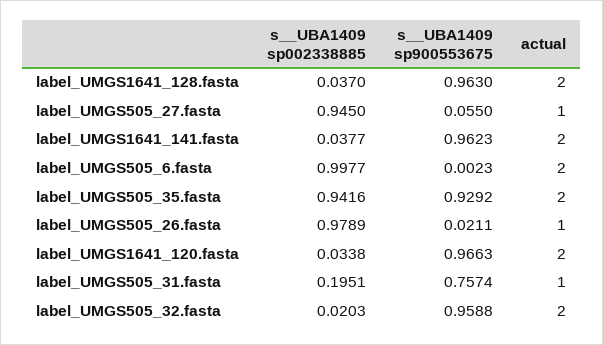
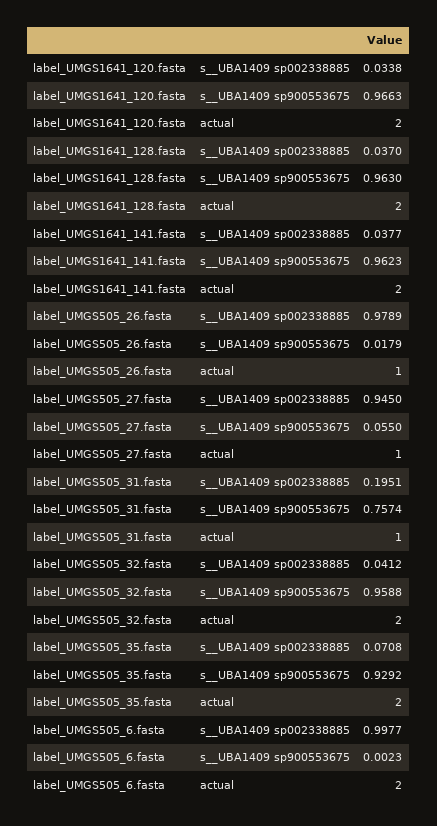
  {
    "s__UBA1409 sp002338885": {
      "label_UMGS1641_128.fasta": 0.037,
      "label_UMGS505_27.fasta": 0.945,
      "label_UMGS1641_141.fasta": 0.0377,
      "label_UMGS505_6.fasta": 0.9977,
-     "label_UMGS505_35.fasta": 0.9416,
+     "label_UMGS505_35.fasta": 0.0708,
      "label_UMGS505_26.fasta": 0.9789,
      "label_UMGS1641_120.fasta": 0.0338,
      "label_UMGS505_31.fasta": 0.1951,
-     "label_UMGS505_32.fasta": 0.0203
+     "label_UMGS505_32.fasta": 0.0412
    },
    "s__UBA1409 sp900553675": {
      "label_UMGS1641_128.fasta": 0.963,
      "label_UMGS505_27.fasta": 0.055,
      "label_UMGS1641_141.fasta": 0.9623,
      "label_UMGS505_6.fasta": 0.0023,
      "label_UMGS505_35.fasta": 0.9292,
-     "label_UMGS505_26.fasta": 0.0211,
+     "label_UMGS505_26.fasta": 0.0179,
      "label_UMGS1641_120.fasta": 0.9663,
      "label_UMGS505_31.fasta": 0.7574,
      "label_UMGS505_32.fasta": 0.9588
    },
    "actual": {
      "label_UMGS1641_128.fasta": 2,
      "label_UMGS505_27.fasta": 1,
      "label_UMGS1641_141.fasta": 2,
      "label_UMGS505_6.fasta": 2,
      "label_UMGS505_35.fasta": 2,
      "label_UMGS505_26.fasta": 1,
      "label_UMGS1641_120.fasta": 2,
      "label_UMGS505_31.fasta": 1,
      "label_UMGS505_32.fasta": 2
    }
  }

